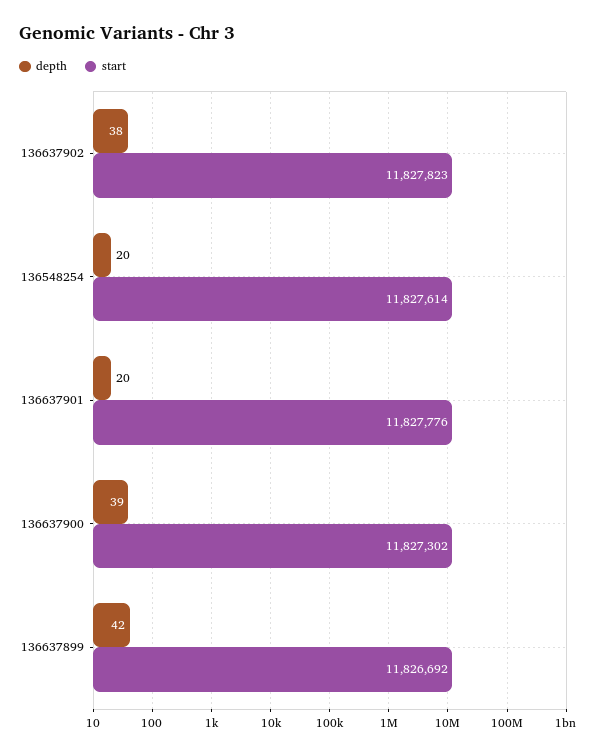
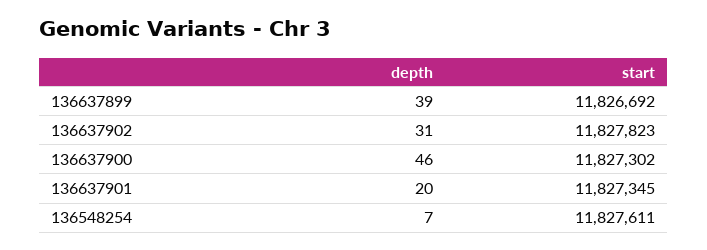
  {
    "depth": {
-     "136637902": 38,
+     "136637902": 31,
-     "136548254": 20,
+     "136548254": 7,
      "136637901": 20,
-     "136637900": 39,
+     "136637900": 46,
-     "136637899": 42
+     "136637899": 39
    },
    "start": {
      "136637902": 11827823,
-     "136548254": 11827614,
+     "136548254": 11827611,
-     "136637901": 11827776,
+     "136637901": 11827345,
      "136637900": 11827302,
      "136637899": 11826692
    }
  }

